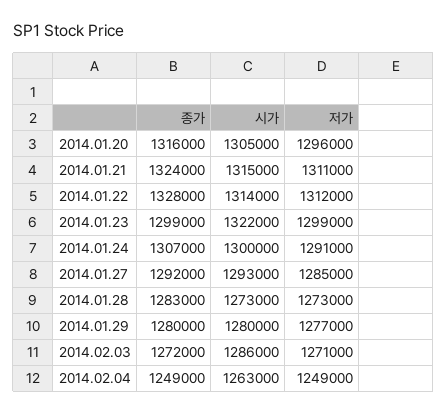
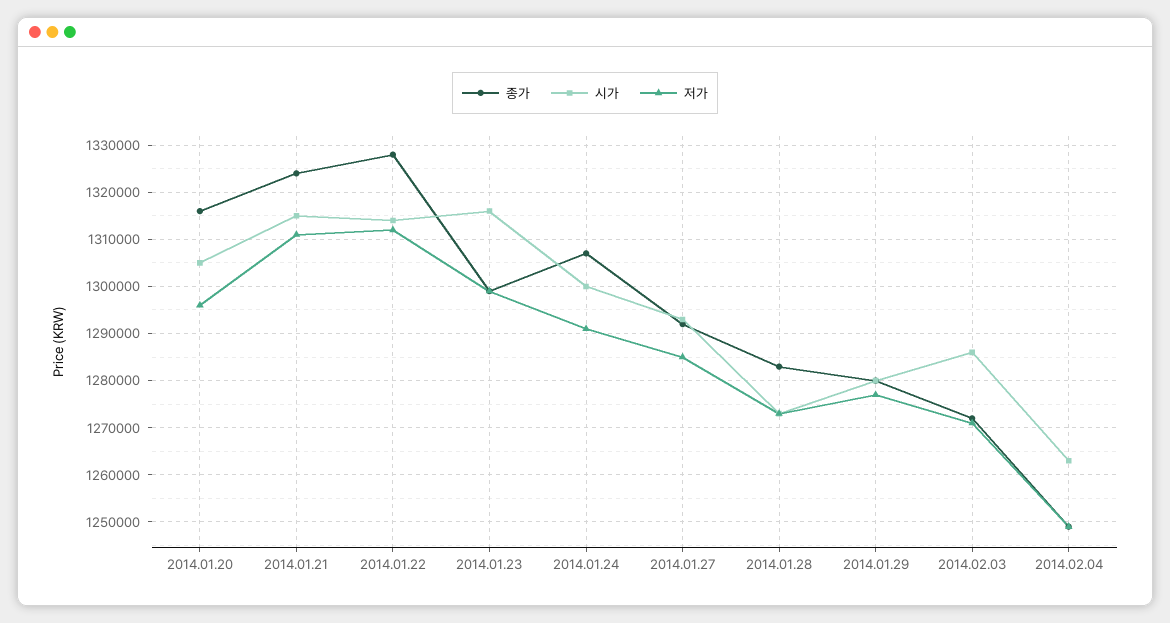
  {
    "종가": {
      "2014.01.20": 1316000,
      "2014.01.21": 1324000,
      "2014.01.22": 1328000,
      "2014.01.23": 1299000,
      "2014.01.24": 1307000,
      "2014.01.27": 1292000,
      "2014.01.28": 1283000,
      "2014.01.29": 1280000,
      "2014.02.03": 1272000,
      "2014.02.04": 1249000
    },
    "시가": {
      "2014.01.20": 1305000,
      "2014.01.21": 1315000,
      "2014.01.22": 1314000,
-     "2014.01.23": 1322000,
+     "2014.01.23": 1316000,
      "2014.01.24": 1300000,
      "2014.01.27": 1293000,
      "2014.01.28": 1273000,
      "2014.01.29": 1280000,
      "2014.02.03": 1286000,
      "2014.02.04": 1263000
    },
    "저가": {
      "2014.01.20": 1296000,
      "2014.01.21": 1311000,
      "2014.01.22": 1312000,
      "2014.01.23": 1299000,
      "2014.01.24": 1291000,
      "2014.01.27": 1285000,
      "2014.01.28": 1273000,
      "2014.01.29": 1277000,
      "2014.02.03": 1271000,
      "2014.02.04": 1249000
    }
  }

